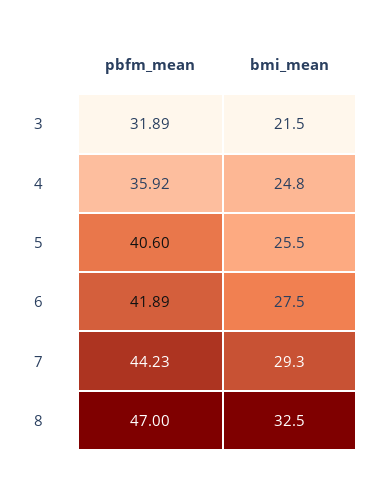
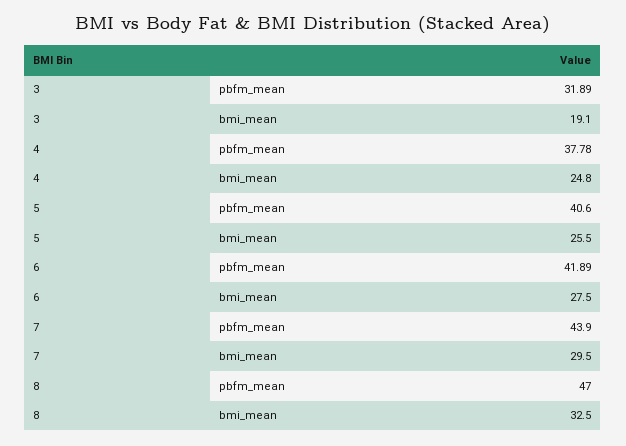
  {
    "pbfm_mean": {
      "3": 31.89,
-     "4": 35.92,
+     "4": 37.78,
      "5": 40.6,
      "6": 41.89,
-     "7": 44.23,
+     "7": 43.9,
      "8": 47
    },
    "bmi_mean": {
-     "3": 21.5,
+     "3": 19.1,
      "4": 24.8,
      "5": 25.5,
      "6": 27.5,
-     "7": 29.3,
+     "7": 29.5,
      "8": 32.5
    }
  }

